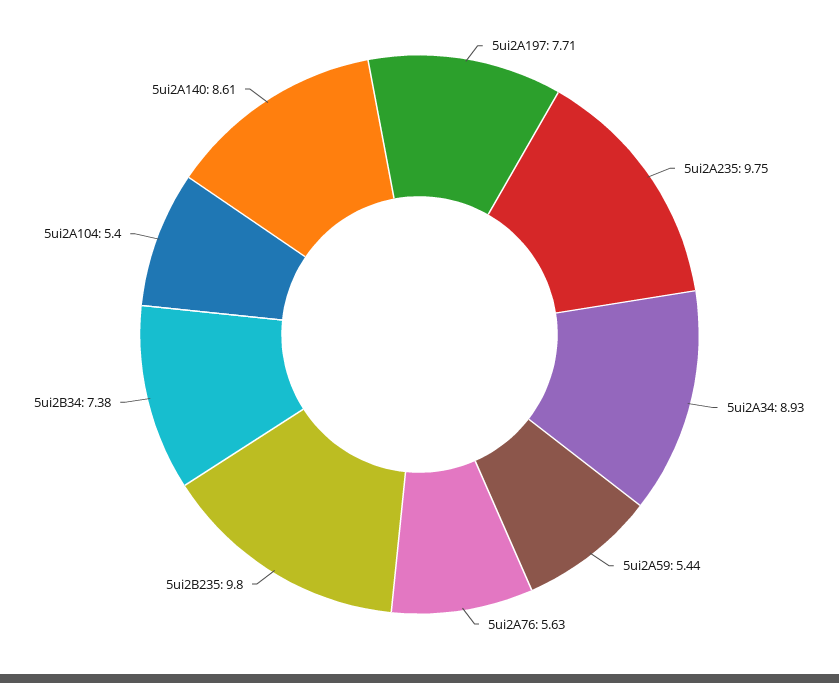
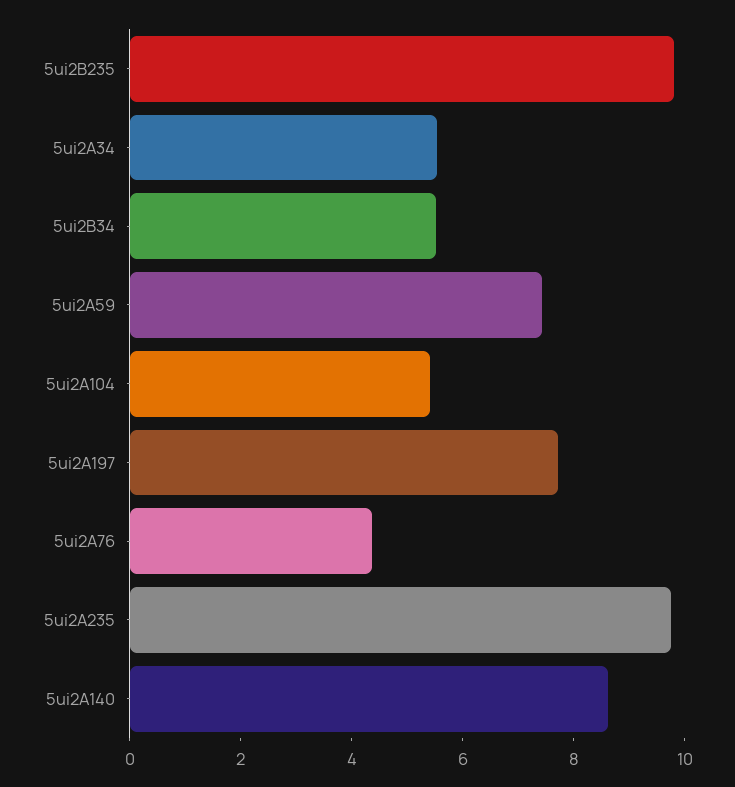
  {
    "5ui2A197": 7.71,
    "5ui2A235": 9.75,
-   "5ui2A34": 8.93,
+   "5ui2A34": 5.5,
-   "5ui2A59": 5.44,
+   "5ui2A59": 7.5,
-   "5ui2A76": 5.63,
+   "5ui2A76": 4.5,
    "5ui2B235": 9.8,
-   "5ui2B34": 7.38,
+   "5ui2B34": 5.5,
    "5ui2A104": 5.4,
    "5ui2A140": 8.61
  }

